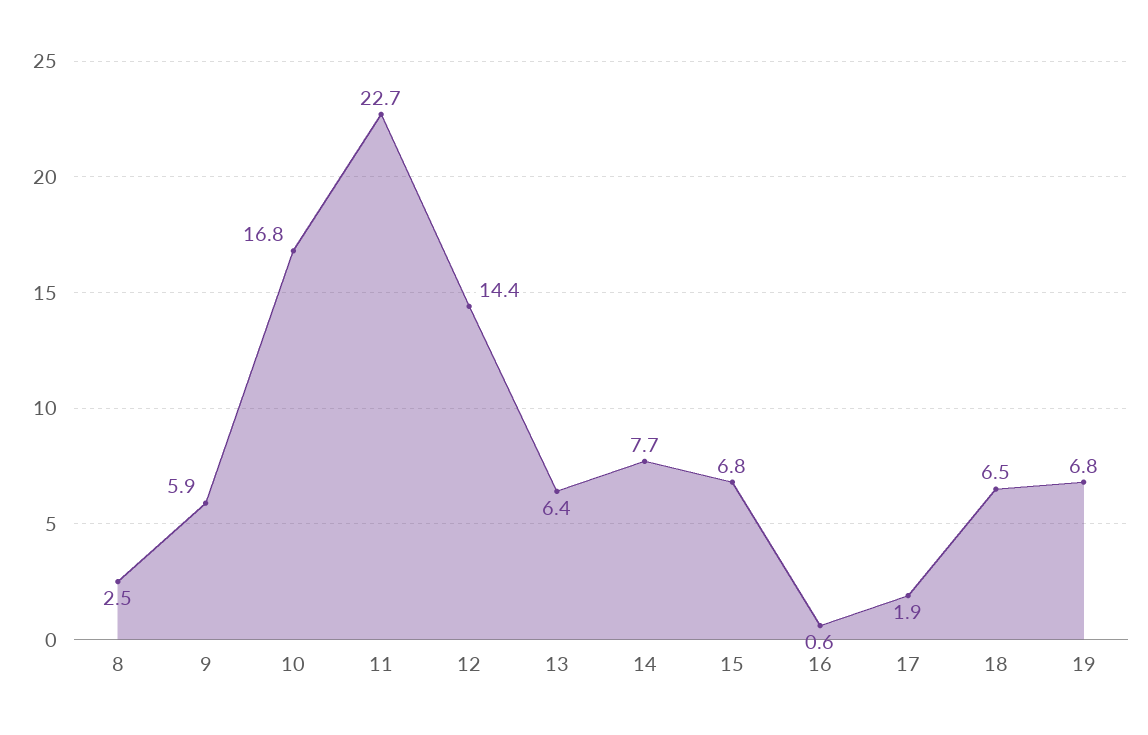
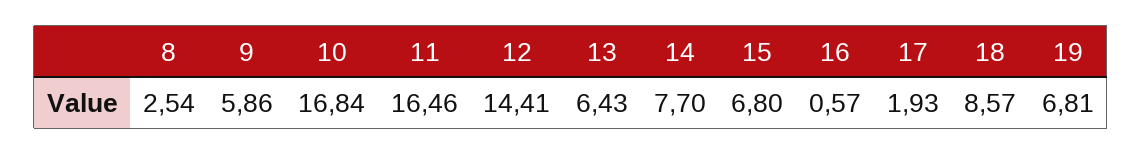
  {
    "8": 2.54,
    "9": 5.86,
    "10": 16.84,
-   "11": 22.7,
+   "11": 16.46,
    "12": 14.41,
    "13": 6.43,
    "14": 7.7,
    "15": 6.8,
    "16": 0.57,
    "17": 1.93,
-   "18": 6.5,
+   "18": 8.57,
    "19": 6.81
  }

